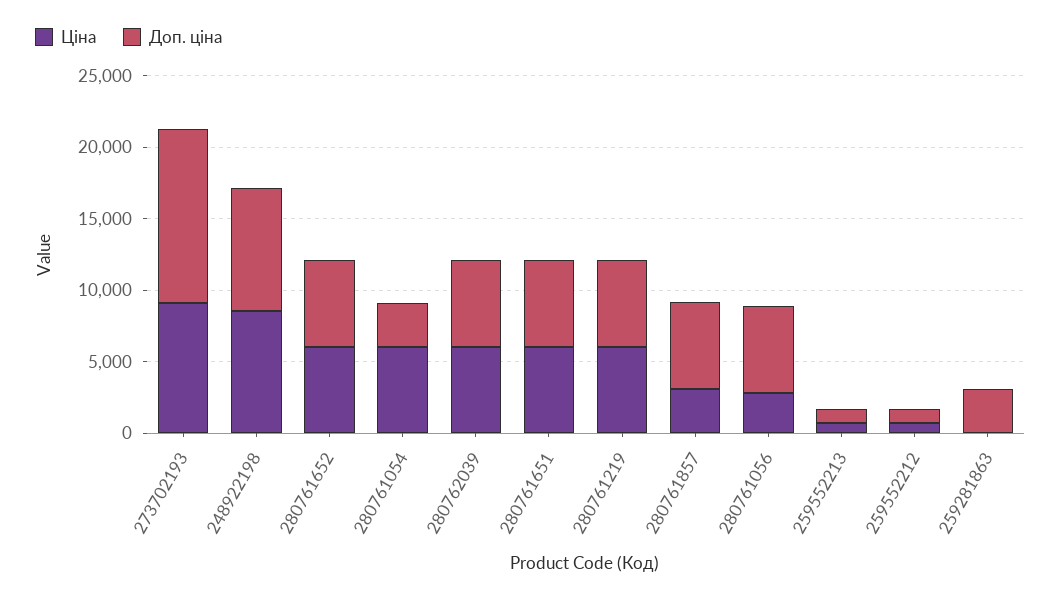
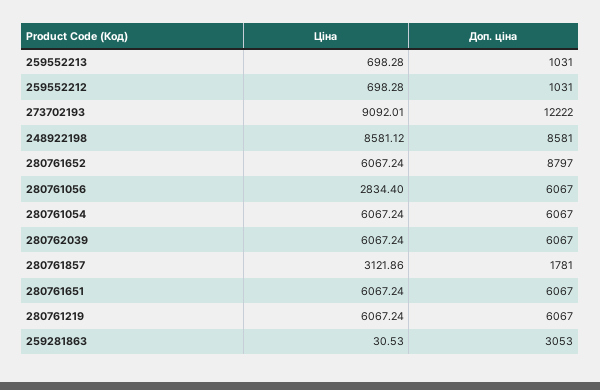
  {
    "Ціна": {
      "273702193": 9092.01,
      "248922198": 8581.12,
      "280761652": 6067.24,
      "280761054": 6067.24,
      "280762039": 6067.24,
      "280761651": 6067.24,
      "280761219": 6067.24,
      "280761857": 3121.86,
      "280761056": 2834.4,
      "259552213": 698.28,
      "259552212": 698.28,
      "259281863": 30.53
    },
    "Доп. ціна": {
      "273702193": 12222,
      "248922198": 8581,
-     "280761652": 6000,
+     "280761652": 8797,
-     "280761054": 3000,
+     "280761054": 6067,
      "280762039": 6067,
      "280761651": 6067,
      "280761219": 6067,
-     "280761857": 6000,
+     "280761857": 1781,
      "280761056": 6067,
      "259552213": 1031,
      "259552212": 1031,
      "259281863": 3053
    }
  }

